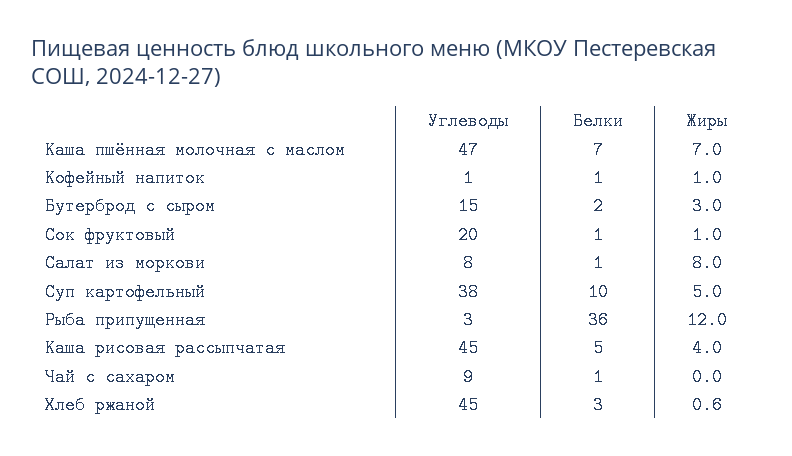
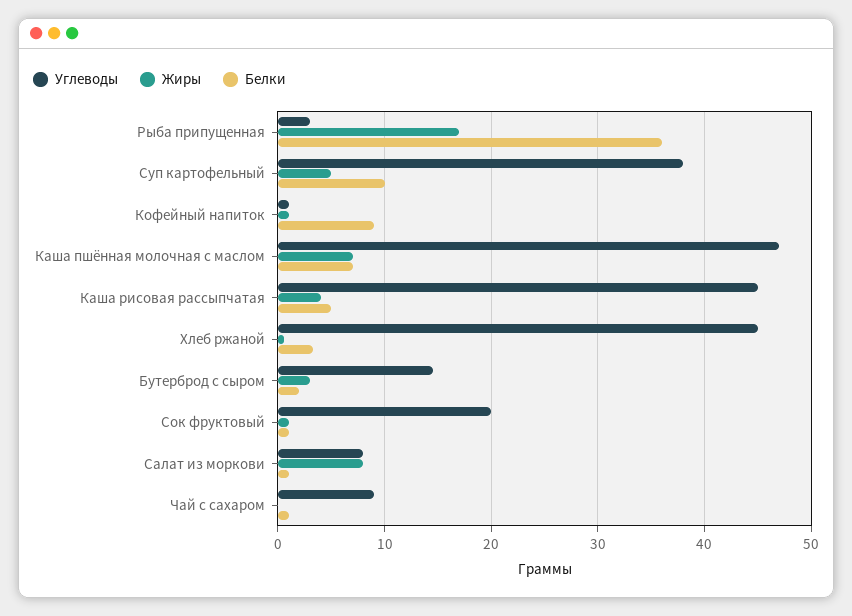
  {
    "Углеводы": {
      "Каша пшённая молочная с маслом": 47,
      "Кофейный напиток": 1,
      "Бутерброд с сыром": 15,
      "Сок фруктовый": 20,
      "Салат из моркови": 8,
      "Суп картофельный": 38,
      "Рыба припущенная": 3,
      "Каша рисовая рассыпчатая": 45,
      "Чай с сахаром": 9,
      "Хлеб ржаной": 45
    },
    "Белки": {
      "Каша пшённая молочная с маслом": 7,
-     "Кофейный напиток": 1,
+     "Кофейный напиток": 9,
      "Бутерброд с сыром": 2,
      "Сок фруктовый": 1,
      "Салат из моркови": 1,
      "Суп картофельный": 10,
      "Рыба припущенная": 36,
      "Каша рисовая рассыпчатая": 5,
      "Чай с сахаром": 1,
      "Хлеб ржаной": 3
    },
    "Жиры": {
      "Каша пшённая молочная с маслом": 7,
      "Кофейный напиток": 1,
      "Бутерброд с сыром": 3,
      "Сок фруктовый": 1,
      "Салат из моркови": 8,
      "Суп картофельный": 5,
-     "Рыба припущенная": 12,
+     "Рыба припущенная": 17,
      "Каша рисовая рассыпчатая": 4,
      "Чай с сахаром": 0,
      "Хлеб ржаной": 0.6
    }
  }

